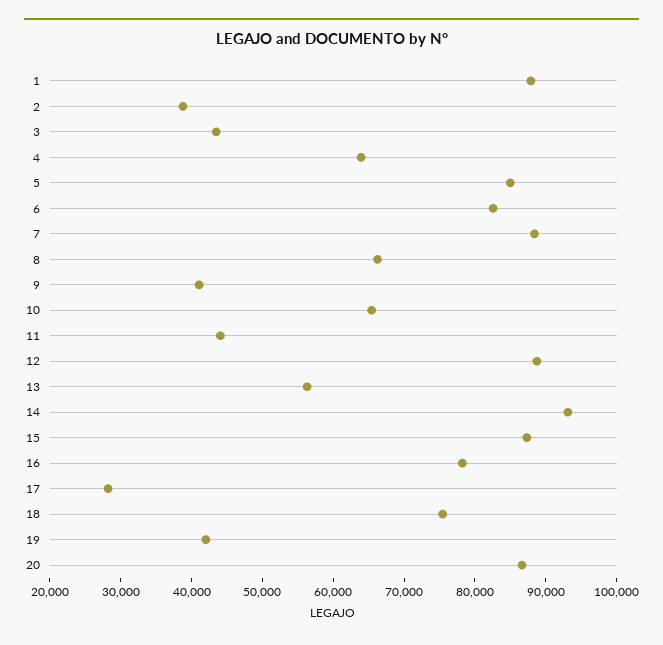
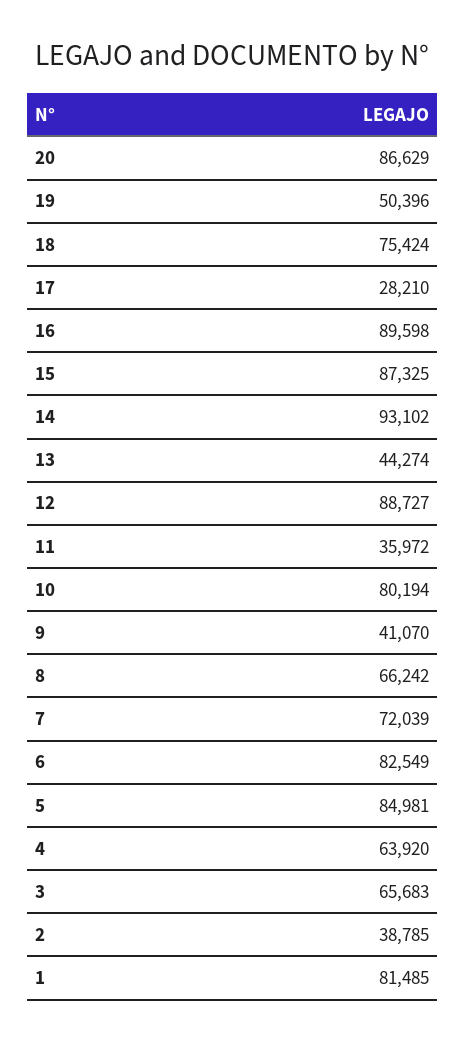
  {
-   "1": 88000,
+   "1": 81485,
    "2": 38785,
-   "3": 44000,
+   "3": 65683,
    "4": 63920,
    "5": 84981,
    "6": 82549,
-   "7": 88000,
+   "7": 72039,
    "8": 66242,
    "9": 41070,
-   "10": 66000,
+   "10": 80194,
-   "11": 44000,
+   "11": 35972,
    "12": 88727,
-   "13": 56000,
+   "13": 44274,
    "14": 93102,
    "15": 87325,
-   "16": 78000,
+   "16": 89598,
    "17": 28210,
    "18": 75424,
-   "19": 42000,
+   "19": 50396,
    "20": 86629
  }

